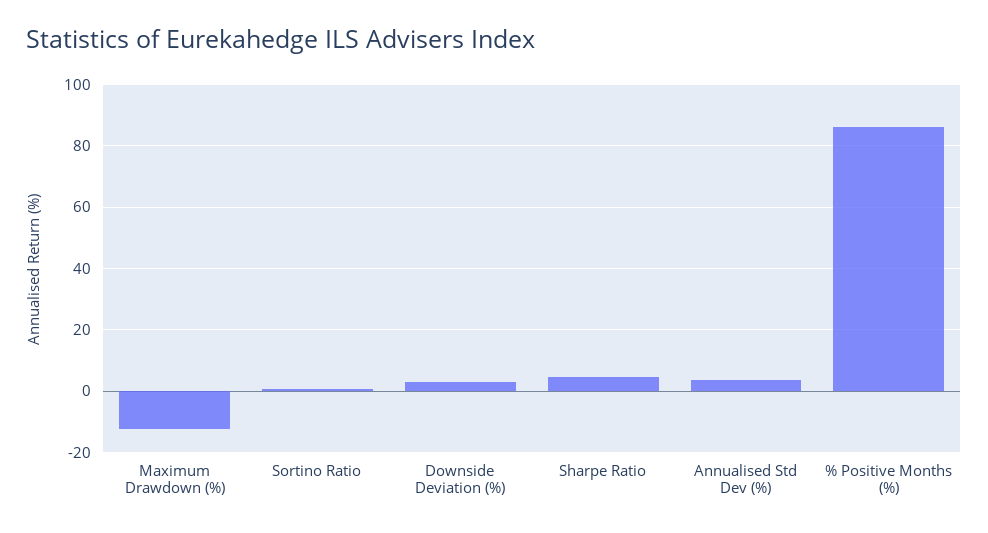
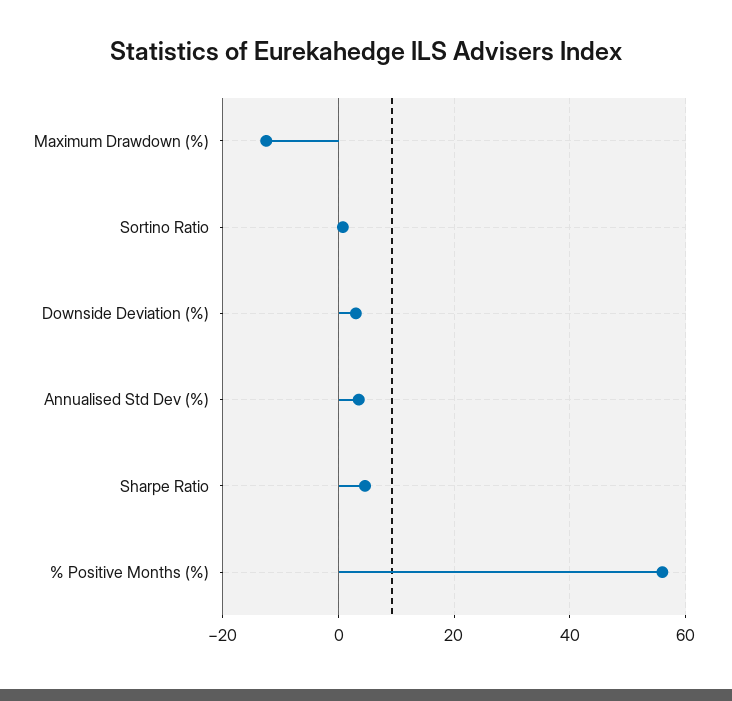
  {
    "Maximum Drawdown (%)": -12,
    "Sortino Ratio": 0,
    "Downside Deviation (%)": 4,
    "Sharpe Ratio": 4,
    "Annualised Std Dev (%)": 4,
-   "% Positive Months (%)": 86
+   "% Positive Months (%)": 56
  }

